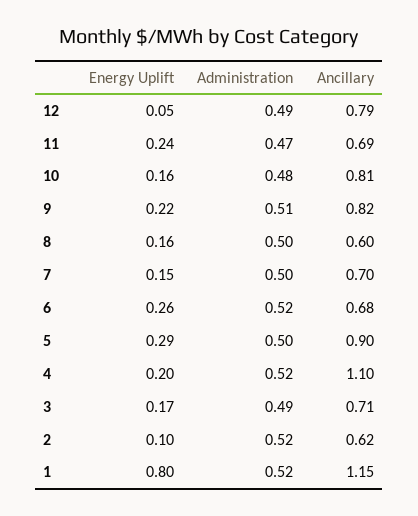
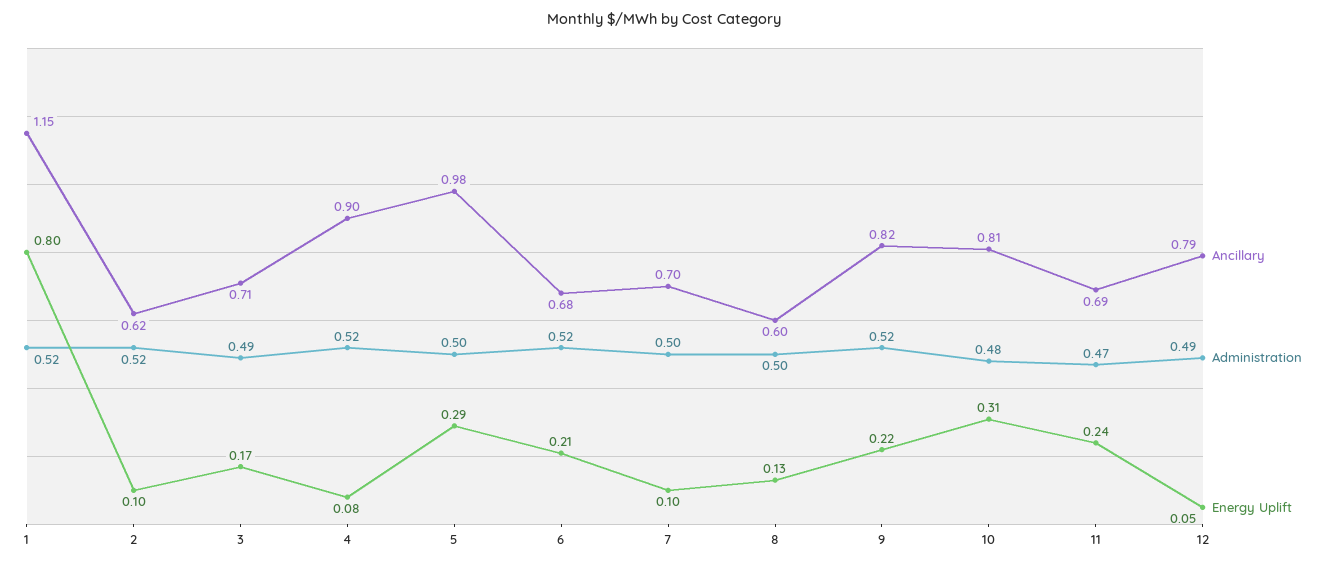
  {
    "Energy Uplift": {
      "12": 0.05,
      "11": 0.24,
-     "10": 0.16,
+     "10": 0.31,
      "9": 0.22,
-     "8": 0.16,
+     "8": 0.13,
-     "7": 0.15,
+     "7": 0.1,
-     "6": 0.26,
+     "6": 0.21,
      "5": 0.29,
-     "4": 0.2,
+     "4": 0.08,
      "3": 0.17,
      "2": 0.1,
      "1": 0.8
    },
    "Administration": {
      "12": 0.49,
      "11": 0.47,
      "10": 0.48,
-     "9": 0.51,
+     "9": 0.52,
      "8": 0.5,
      "7": 0.5,
      "6": 0.52,
      "5": 0.5,
      "4": 0.52,
      "3": 0.49,
      "2": 0.52,
      "1": 0.52
    },
    "Ancillary": {
      "12": 0.79,
      "11": 0.69,
      "10": 0.81,
      "9": 0.82,
      "8": 0.6,
      "7": 0.7,
      "6": 0.68,
-     "5": 0.9,
+     "5": 0.98,
-     "4": 1.1,
+     "4": 0.9,
      "3": 0.71,
      "2": 0.62,
      "1": 1.15
    }
  }

